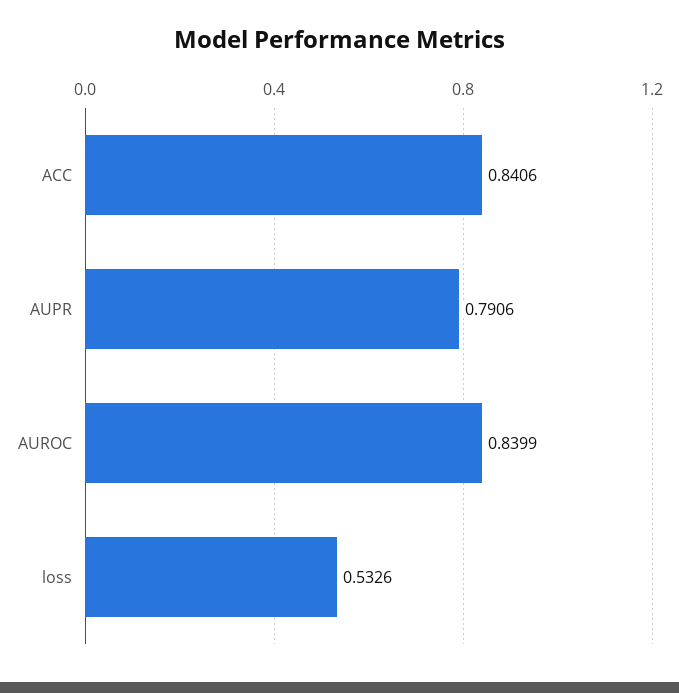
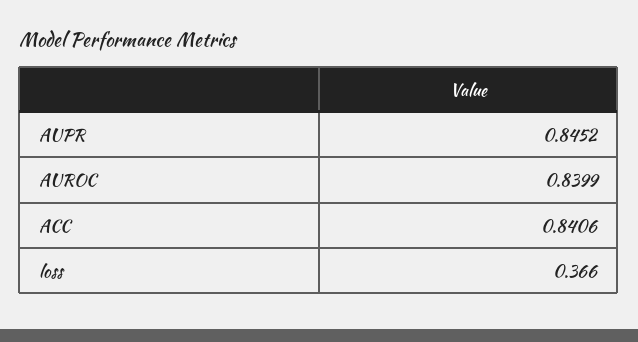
  {
    "ACC": 0.8406,
-   "AUPR": 0.7906,
+   "AUPR": 0.8452,
    "AUROC": 0.8399,
-   "loss": 0.5326
+   "loss": 0.366
  }

